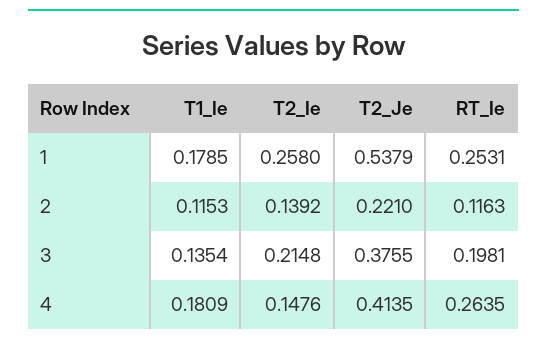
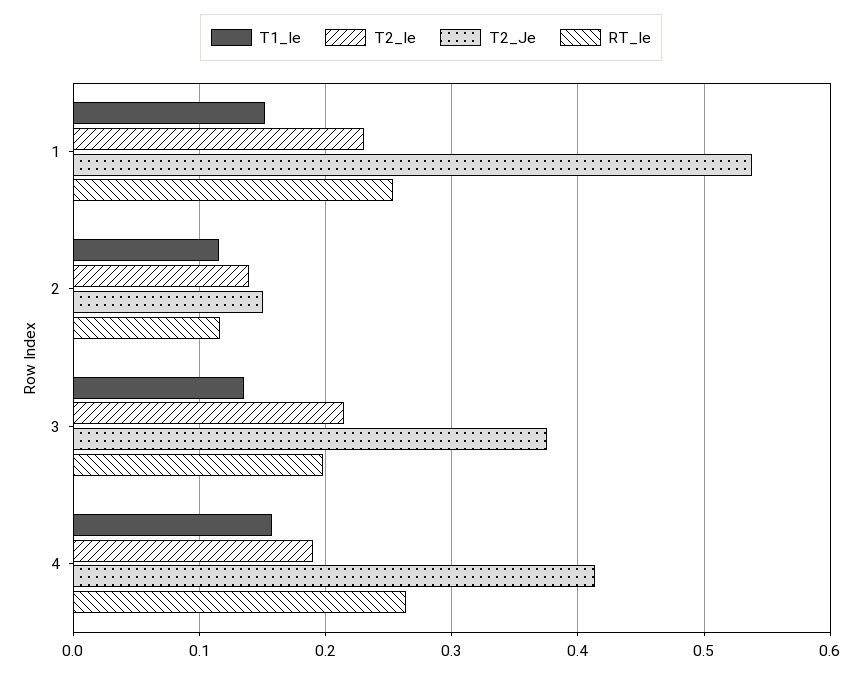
  {
    "T1_Ie": {
-     "1": 0.1785,
+     "1": 0.15,
      "2": 0.1153,
      "3": 0.1354,
-     "4": 0.1809
+     "4": 0.16
    },
    "T2_Ie": {
-     "1": 0.258,
+     "1": 0.23,
      "2": 0.1392,
      "3": 0.2148,
-     "4": 0.1476
+     "4": 0.19
    },
    "T2_Je": {
      "1": 0.5379,
-     "2": 0.221,
+     "2": 0.15,
      "3": 0.3755,
      "4": 0.4135
    },
    "RT_Ie": {
      "1": 0.2531,
      "2": 0.1163,
      "3": 0.1981,
      "4": 0.2635
    }
  }

